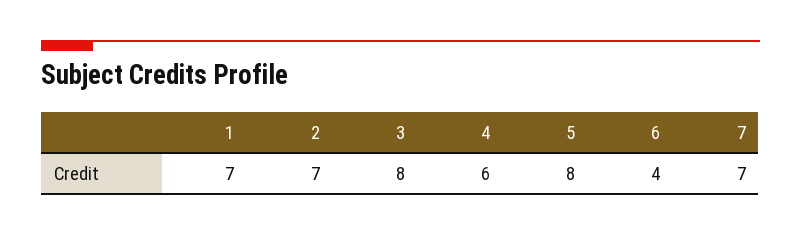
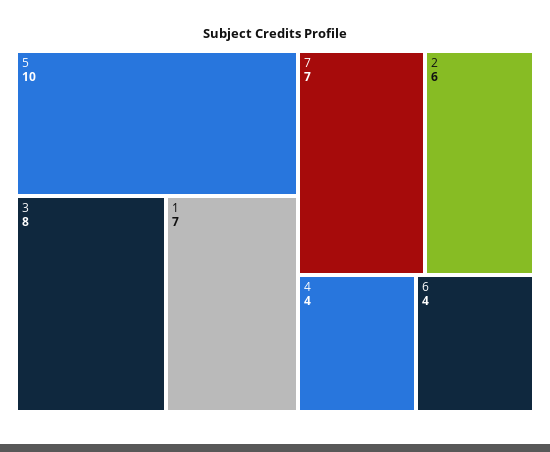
  {
    "1": 7,
-   "2": 7,
+   "2": 6,
    "3": 8,
-   "4": 6,
+   "4": 4,
-   "5": 8,
+   "5": 10,
    "6": 4,
    "7": 7
  }

